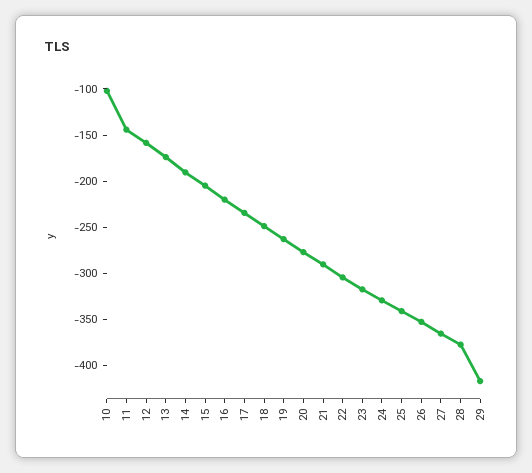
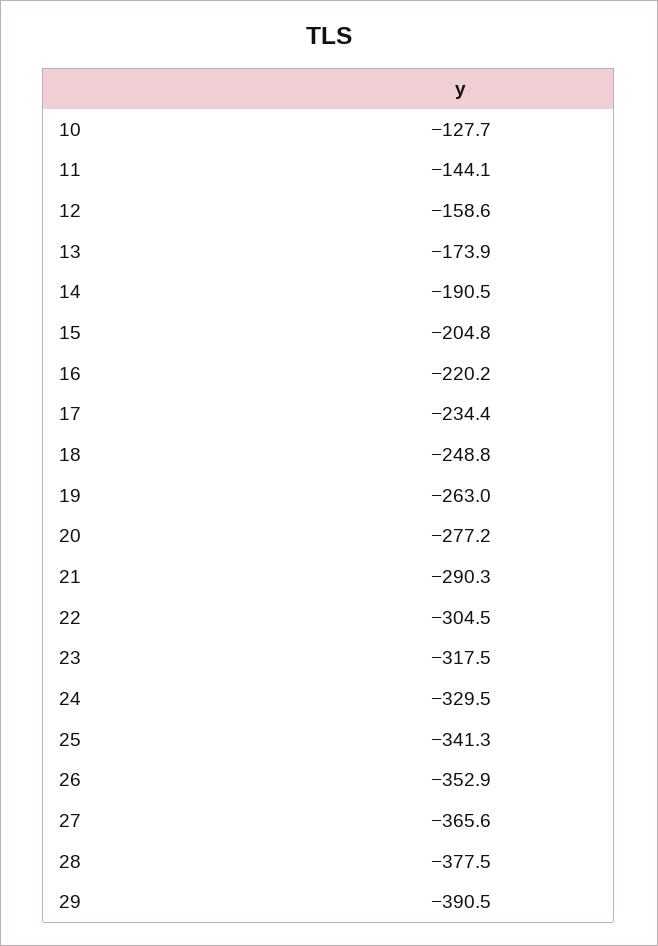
  {
-   "10": -100,
+   "10": -127.7,
    "11": -144.1,
    "12": -158.6,
    "13": -173.9,
    "14": -190.5,
    "15": -204.8,
    "16": -220.2,
    "17": -234.4,
    "18": -248.8,
    "19": -263,
    "20": -277.2,
    "21": -290.3,
    "22": -304.5,
    "23": -317.5,
    "24": -329.5,
    "25": -341.3,
    "26": -352.9,
    "27": -365.6,
    "28": -377.5,
-   "29": -420
+   "29": -390.5
  }

